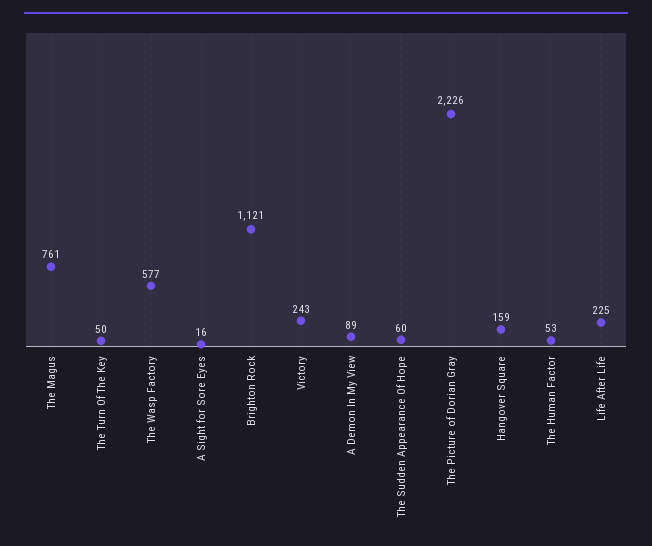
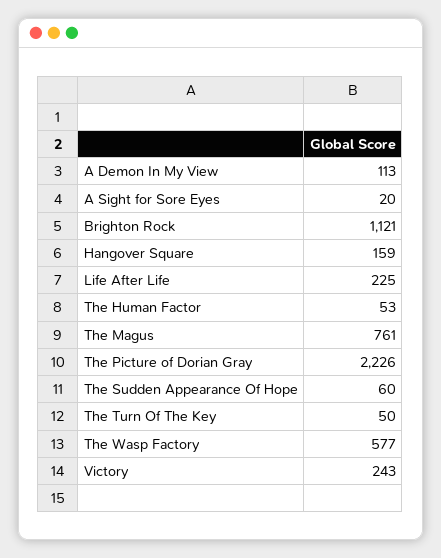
  {
    "The Magus": 761,
    "The Turn Of The Key": 50,
    "The Wasp Factory": 577,
-   "A Sight for Sore Eyes": 16,
+   "A Sight for Sore Eyes": 20,
    "Brighton Rock": 1121,
    "Victory": 243,
-   "A Demon In My View": 89,
+   "A Demon In My View": 113,
    "The Sudden Appearance Of Hope": 60,
    "The Picture of Dorian Gray": 2226,
    "Hangover Square": 159,
    "The Human Factor": 53,
    "Life After Life": 225
  }

